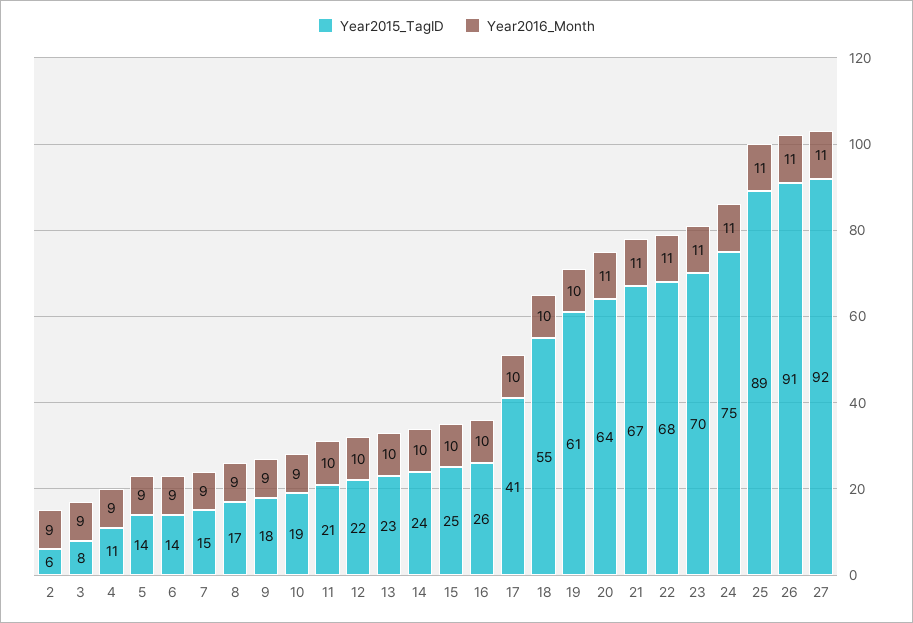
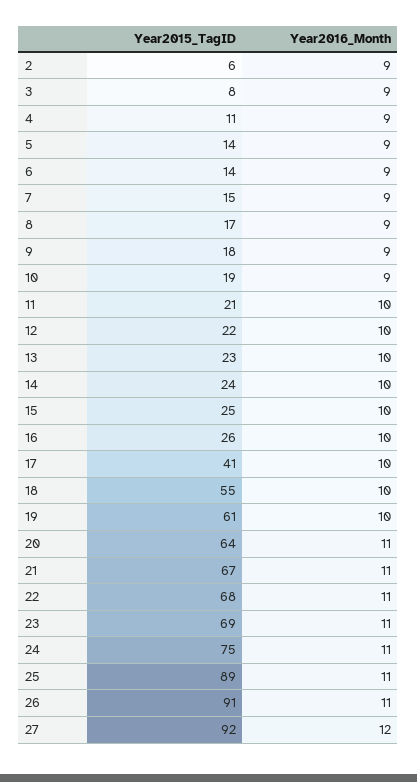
  {
    "Year2015_TagID": {
      "2": 6,
      "3": 8,
      "4": 11,
      "5": 14,
      "6": 14,
      "7": 15,
      "8": 17,
      "9": 18,
      "10": 19,
      "11": 21,
      "12": 22,
      "13": 23,
      "14": 24,
      "15": 25,
      "16": 26,
      "17": 41,
      "18": 55,
      "19": 61,
      "20": 64,
      "21": 67,
      "22": 68,
-     "23": 70,
+     "23": 69,
      "24": 75,
      "25": 89,
      "26": 91,
      "27": 92
    },
    "Year2016_Month": {
      "2": 9,
      "3": 9,
      "4": 9,
      "5": 9,
      "6": 9,
      "7": 9,
      "8": 9,
      "9": 9,
      "10": 9,
      "11": 10,
      "12": 10,
      "13": 10,
      "14": 10,
      "15": 10,
      "16": 10,
      "17": 10,
      "18": 10,
      "19": 10,
      "20": 11,
      "21": 11,
      "22": 11,
      "23": 11,
      "24": 11,
      "25": 11,
      "26": 11,
-     "27": 11
+     "27": 12
    }
  }

